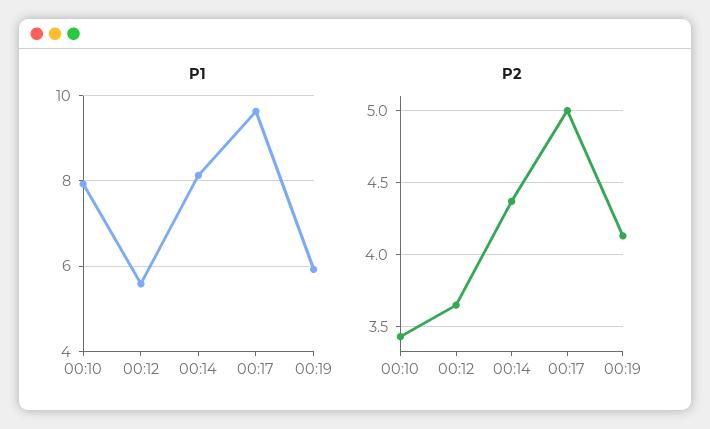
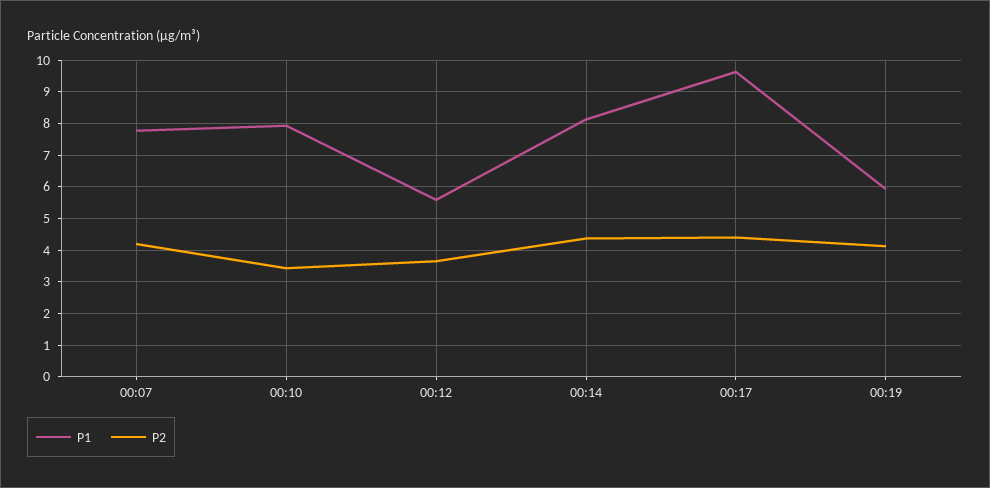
  {
    "P1": {
      "00:10": 8,
      "00:12": 5.6,
      "00:14": 8.2,
      "00:17": 9.6,
-     "00:19": 6
+     "00:19": 6,
+     "00:07": 7.8
    },
    "P2": {
      "00:10": 3.45,
      "00:12": 3.65,
      "00:14": 4.35,
-     "00:17": 5,
+     "00:17": 4.4,
-     "00:19": 4.15
+     "00:19": 4.15,
+     "00:07": 4.2
    }
  }

